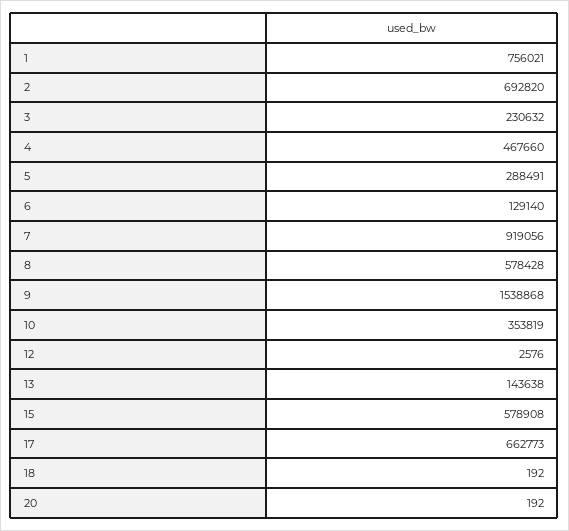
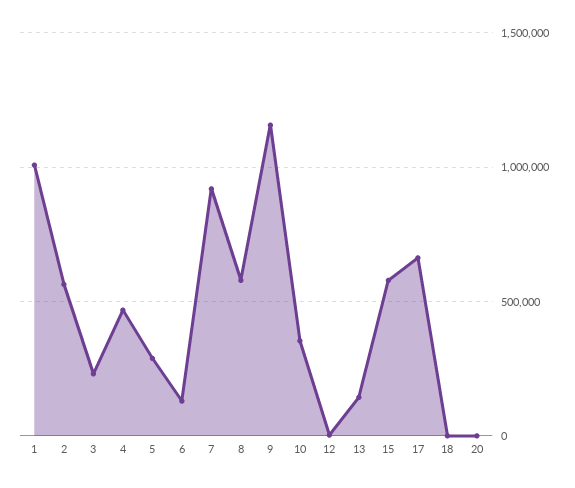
  {
-   "1": 756021,
+   "1": 1000000,
-   "2": 692820,
+   "2": 550000,
    "3": 230632,
    "4": 467660,
    "5": 288491,
    "6": 129140,
    "7": 919056,
    "8": 578428,
-   "9": 1538868,
+   "9": 1150000,
    "10": 353819,
    "12": 2576,
    "13": 143638,
    "15": 578908,
    "17": 662773,
    "18": 192,
    "20": 192
  }

